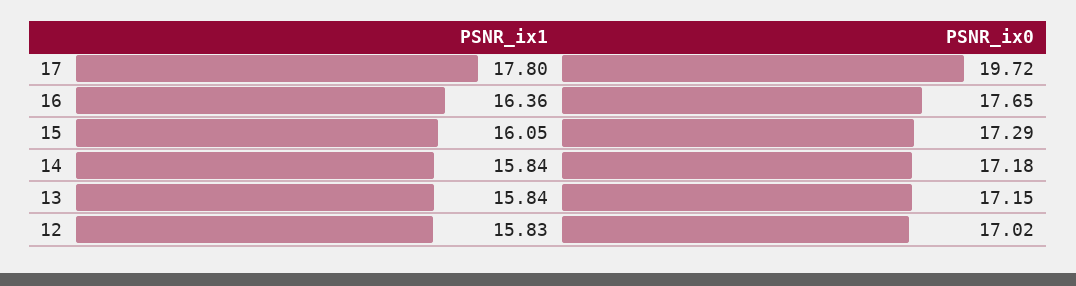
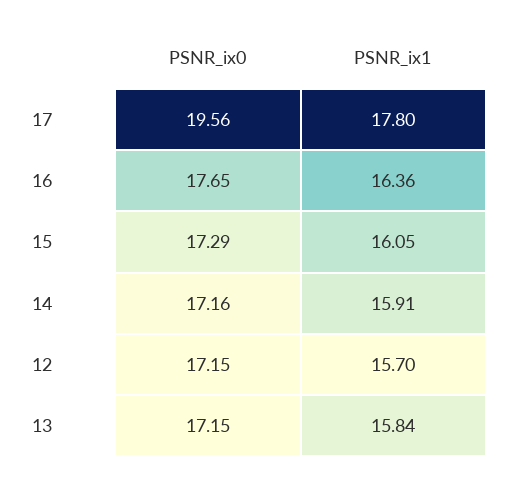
  {
    "PSNR_ix1": {
      "17": 17.8,
      "16": 16.36,
      "15": 16.05,
-     "14": 15.84,
+     "14": 15.91,
      "13": 15.84,
-     "12": 15.83
+     "12": 15.7
    },
    "PSNR_ix0": {
-     "17": 19.72,
+     "17": 19.56,
      "16": 17.65,
      "15": 17.29,
-     "14": 17.18,
+     "14": 17.16,
      "13": 17.15,
-     "12": 17.02
+     "12": 17.15
    }
  }

